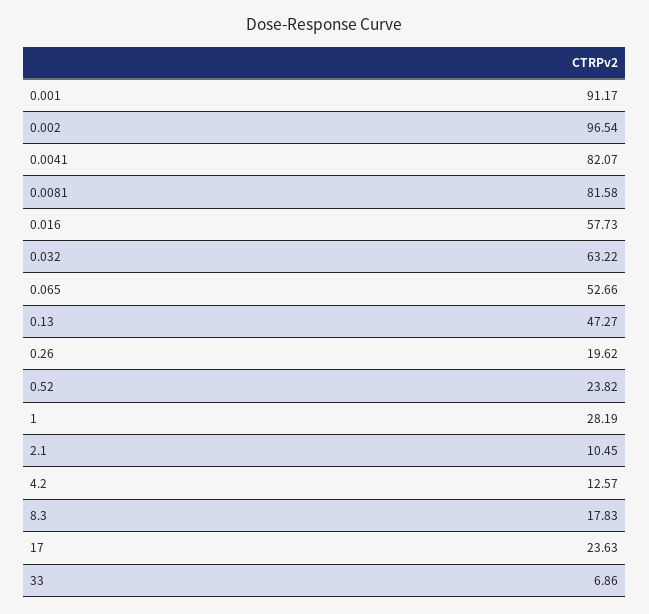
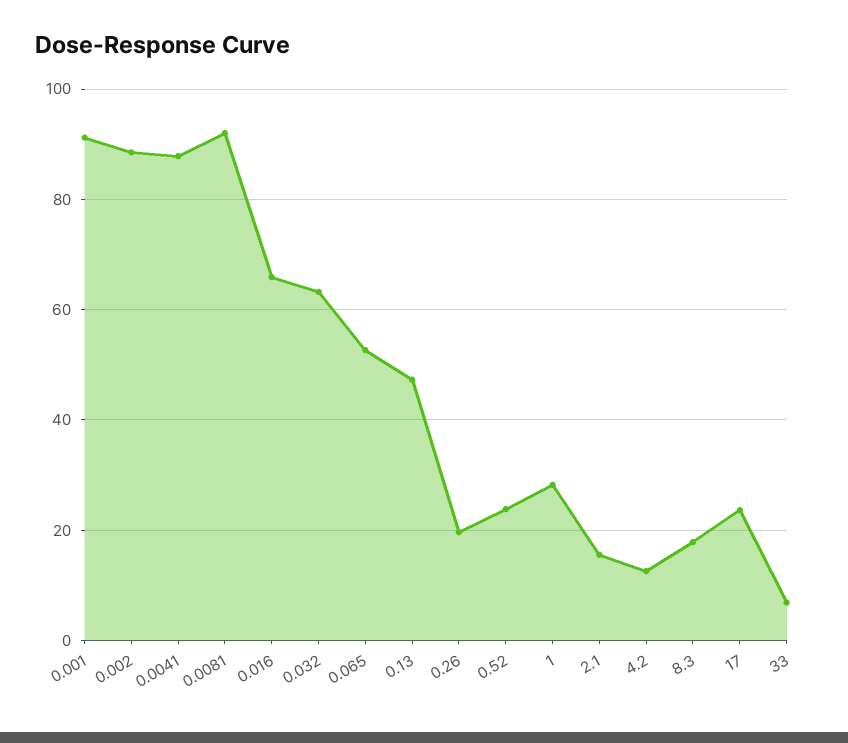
  {
    "0.001": 91.17,
-   "0.002": 96.54,
+   "0.002": 88,
-   "0.0041": 82.07,
+   "0.0041": 88,
-   "0.0081": 81.58,
+   "0.0081": 92,
-   "0.016": 57.73,
+   "0.016": 66,
    "0.032": 63.22,
    "0.065": 52.66,
    "0.13": 47.27,
    "0.26": 19.62,
    "0.52": 23.82,
    "1": 28.19,
-   "2.1": 10.45,
+   "2.1": 16,
    "4.2": 12.57,
    "8.3": 17.83,
    "17": 23.63,
    "33": 6.86
  }

